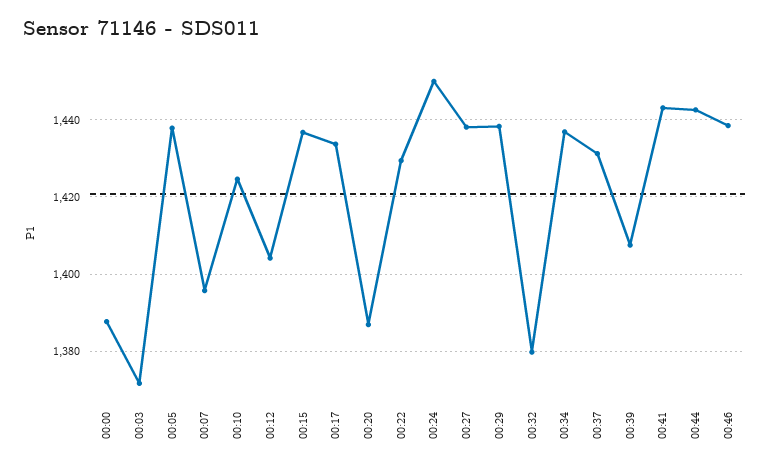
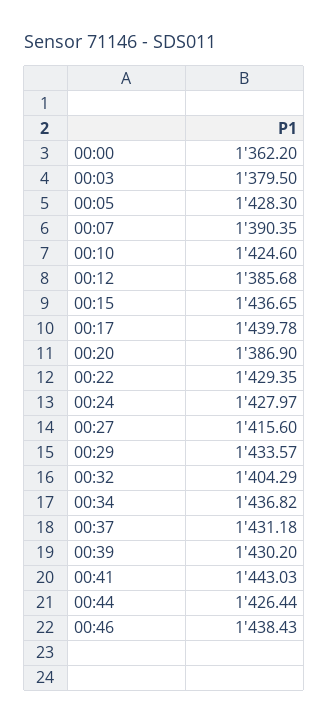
  {
-   "00:00": 1388,
+   "00:00": 1362.2,
-   "00:03": 1372,
+   "00:03": 1379.5,
-   "00:05": 1438,
+   "00:05": 1428.3,
-   "00:07": 1396,
+   "00:07": 1390.35,
    "00:10": 1424.6,
-   "00:12": 1404,
+   "00:12": 1385.68,
    "00:15": 1436.65,
-   "00:17": 1434,
+   "00:17": 1439.78,
    "00:20": 1386.9,
    "00:22": 1429.35,
-   "00:24": 1450,
+   "00:24": 1427.97,
-   "00:27": 1438,
+   "00:27": 1415.6,
-   "00:29": 1438,
+   "00:29": 1433.57,
-   "00:32": 1380,
+   "00:32": 1404.29,
    "00:34": 1436.82,
    "00:37": 1431.18,
-   "00:39": 1408,
+   "00:39": 1430.2,
    "00:41": 1443.03,
-   "00:44": 1442,
+   "00:44": 1426.44,
    "00:46": 1438.43
  }

